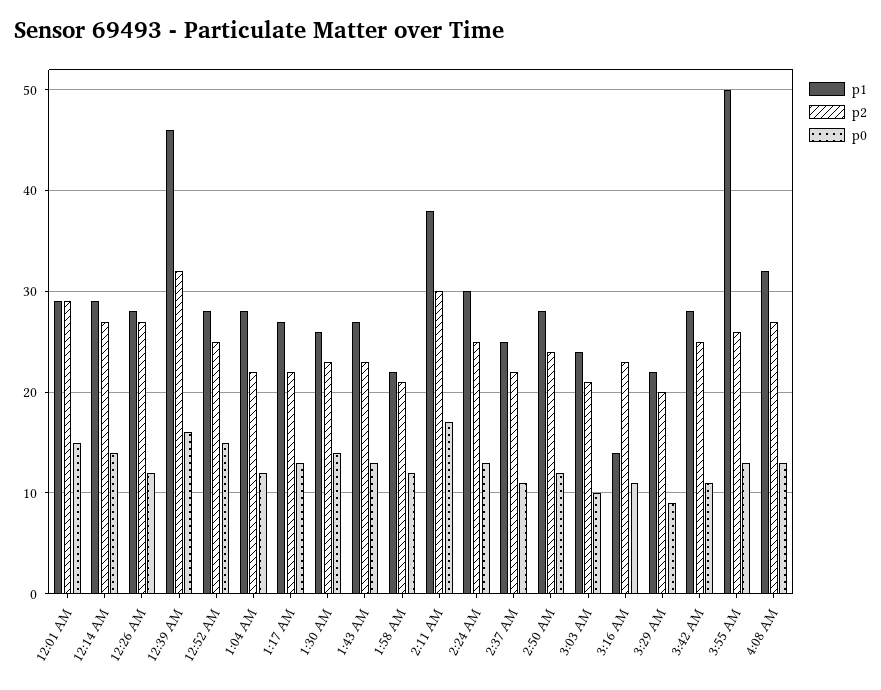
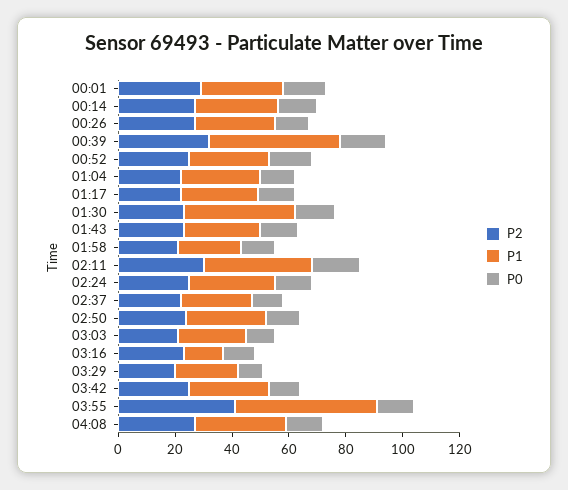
  {
    "p1": {
      "12:01 AM": 29,
      "12:14 AM": 29,
      "12:26 AM": 28,
      "12:39 AM": 46,
      "12:52 AM": 28,
      "1:04 AM": 28,
      "1:17 AM": 27,
-     "1:30 AM": 26,
+     "1:30 AM": 40,
      "1:43 AM": 27,
      "1:58 AM": 22,
      "2:11 AM": 38,
      "2:24 AM": 30,
      "2:37 AM": 25,
      "2:50 AM": 28,
      "3:03 AM": 24,
      "3:16 AM": 14,
      "3:29 AM": 22,
      "3:42 AM": 28,
      "3:55 AM": 50,
      "4:08 AM": 32
    },
    "p2": {
      "12:01 AM": 29,
      "12:14 AM": 27,
      "12:26 AM": 27,
      "12:39 AM": 32,
      "12:52 AM": 25,
      "1:04 AM": 22,
      "1:17 AM": 22,
      "1:30 AM": 23,
      "1:43 AM": 23,
      "1:58 AM": 21,
      "2:11 AM": 30,
      "2:24 AM": 25,
      "2:37 AM": 22,
      "2:50 AM": 24,
      "3:03 AM": 21,
      "3:16 AM": 23,
      "3:29 AM": 20,
      "3:42 AM": 25,
-     "3:55 AM": 26,
+     "3:55 AM": 40,
      "4:08 AM": 27
    },
    "p0": {
      "12:01 AM": 15,
      "12:14 AM": 14,
      "12:26 AM": 12,
      "12:39 AM": 16,
      "12:52 AM": 15,
      "1:04 AM": 12,
      "1:17 AM": 13,
      "1:30 AM": 14,
      "1:43 AM": 13,
      "1:58 AM": 12,
      "2:11 AM": 17,
      "2:24 AM": 13,
      "2:37 AM": 11,
      "2:50 AM": 12,
      "3:03 AM": 10,
      "3:16 AM": 11,
      "3:29 AM": 9,
      "3:42 AM": 11,
      "3:55 AM": 13,
      "4:08 AM": 13
    }
  }

